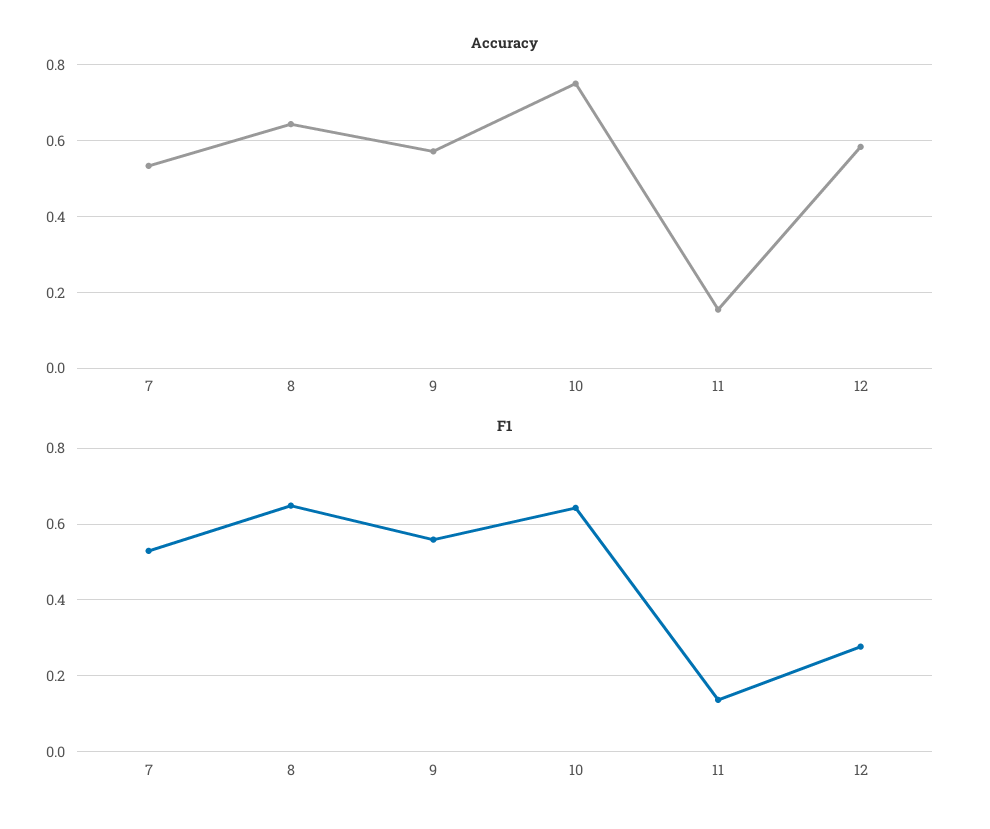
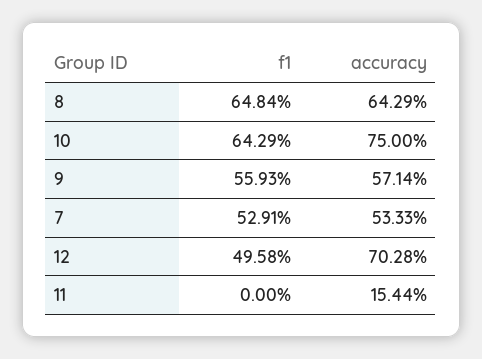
  {
    "Accuracy": {
      "7": 0.5333,
      "8": 0.6429,
      "9": 0.5714,
      "10": 0.75,
      "11": 0.1544,
-     "12": 0.58
+     "12": 0.7028
    },
    "F1": {
      "7": 0.5291,
      "8": 0.6484,
      "9": 0.5593,
      "10": 0.6429,
-     "11": 0.14,
+     "11": 0,
-     "12": 0.28
+     "12": 0.4958
    }
  }

